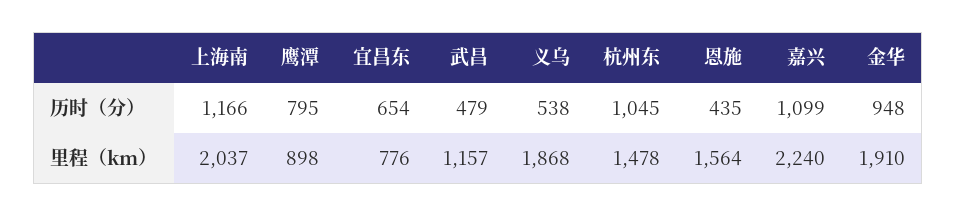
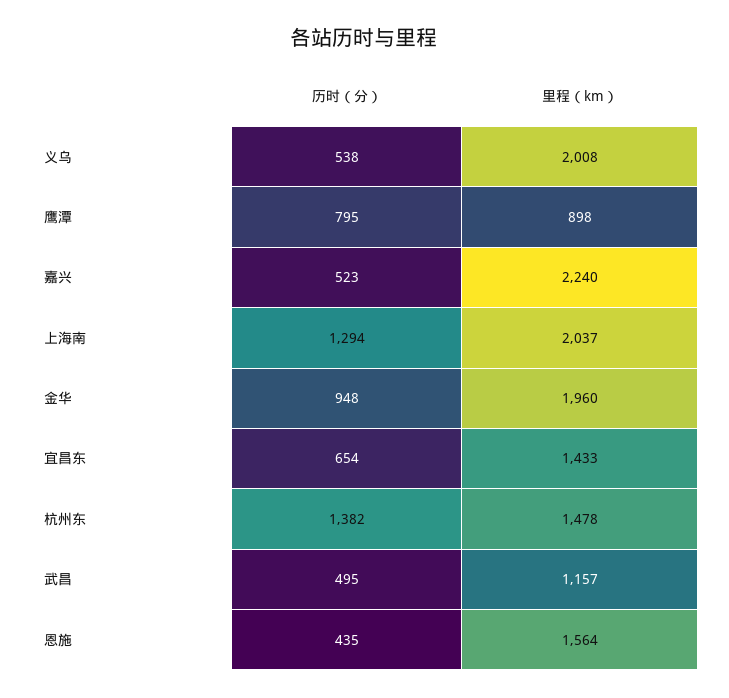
  {
    "上海南": {
-     "历时（分）": 1166,
+     "历时（分）": 1294,
      "里程（km）": 2037
    },
    "鹰潭": {
      "历时（分）": 795,
      "里程（km）": 898
    },
    "宜昌东": {
      "历时（分）": 654,
-     "里程（km）": 776
+     "里程（km）": 1433
    },
    "武昌": {
-     "历时（分）": 479,
+     "历时（分）": 495,
      "里程（km）": 1157
    },
    "义乌": {
      "历时（分）": 538,
-     "里程（km）": 1868
+     "里程（km）": 2008
    },
    "杭州东": {
-     "历时（分）": 1045,
+     "历时（分）": 1382,
      "里程（km）": 1478
    },
    "恩施": {
      "历时（分）": 435,
      "里程（km）": 1564
    },
    "嘉兴": {
-     "历时（分）": 1099,
+     "历时（分）": 523,
      "里程（km）": 2240
    },
    "金华": {
      "历时（分）": 948,
-     "里程（km）": 1910
+     "里程（km）": 1960
    }
  }

